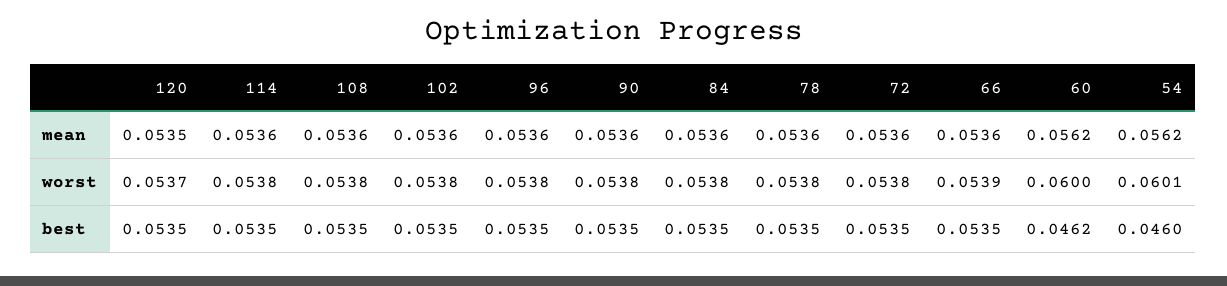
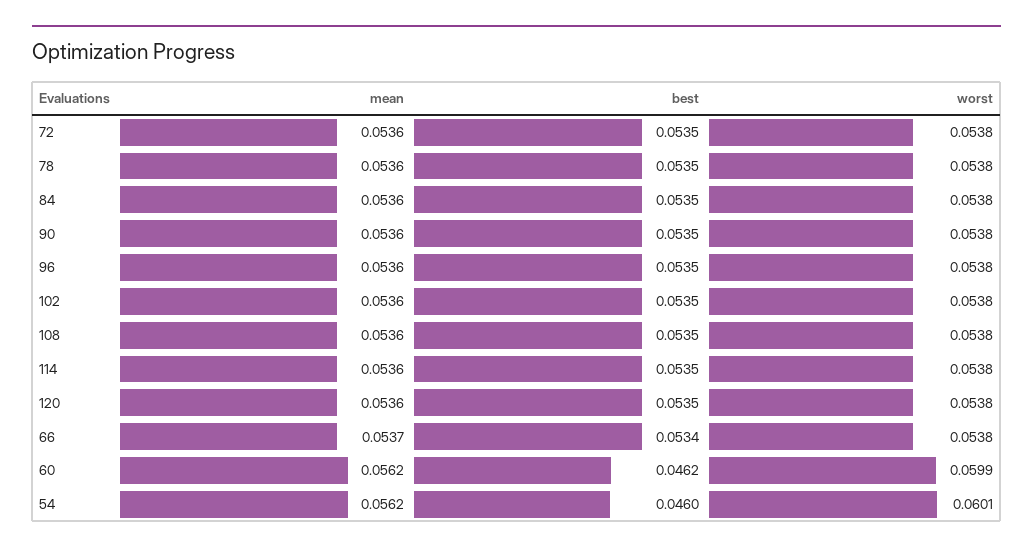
  {
    "120": {
-     "mean": 0.0535,
+     "mean": 0.0536,
-     "worst": 0.0537,
+     "worst": 0.0538,
      "best": 0.0535
    },
    "114": {
      "mean": 0.0536,
      "worst": 0.0538,
      "best": 0.0535
    },
    "108": {
      "mean": 0.0536,
      "worst": 0.0538,
      "best": 0.0535
    },
    "102": {
      "mean": 0.0536,
      "worst": 0.0538,
      "best": 0.0535
    },
    "96": {
      "mean": 0.0536,
      "worst": 0.0538,
      "best": 0.0535
    },
    "90": {
      "mean": 0.0536,
      "worst": 0.0538,
      "best": 0.0535
    },
    "84": {
      "mean": 0.0536,
      "worst": 0.0538,
      "best": 0.0535
    },
    "78": {
      "mean": 0.0536,
      "worst": 0.0538,
      "best": 0.0535
    },
    "72": {
      "mean": 0.0536,
      "worst": 0.0538,
      "best": 0.0535
    },
    "66": {
-     "mean": 0.0536,
+     "mean": 0.0537,
-     "worst": 0.0539,
+     "worst": 0.0538,
-     "best": 0.0535
+     "best": 0.0534
    },
    "60": {
      "mean": 0.0562,
-     "worst": 0.06,
+     "worst": 0.0599,
      "best": 0.0462
    },
    "54": {
      "mean": 0.0562,
      "worst": 0.0601,
      "best": 0.046
    }
  }

